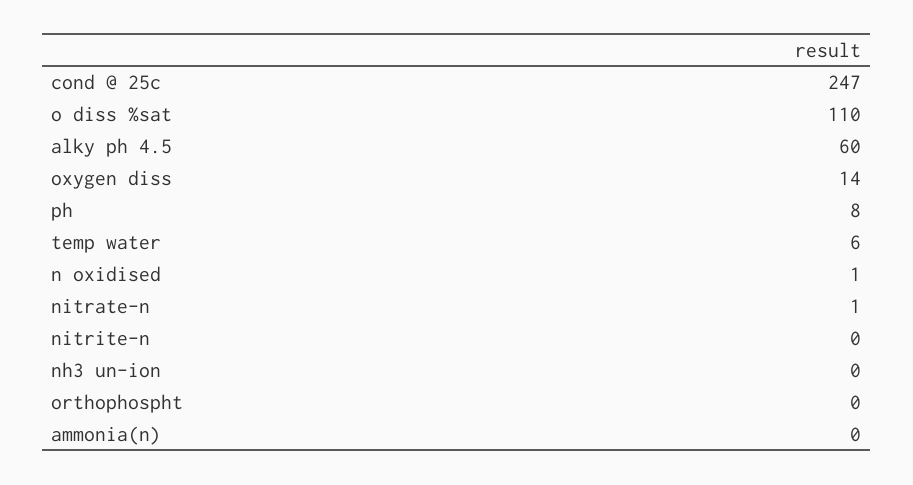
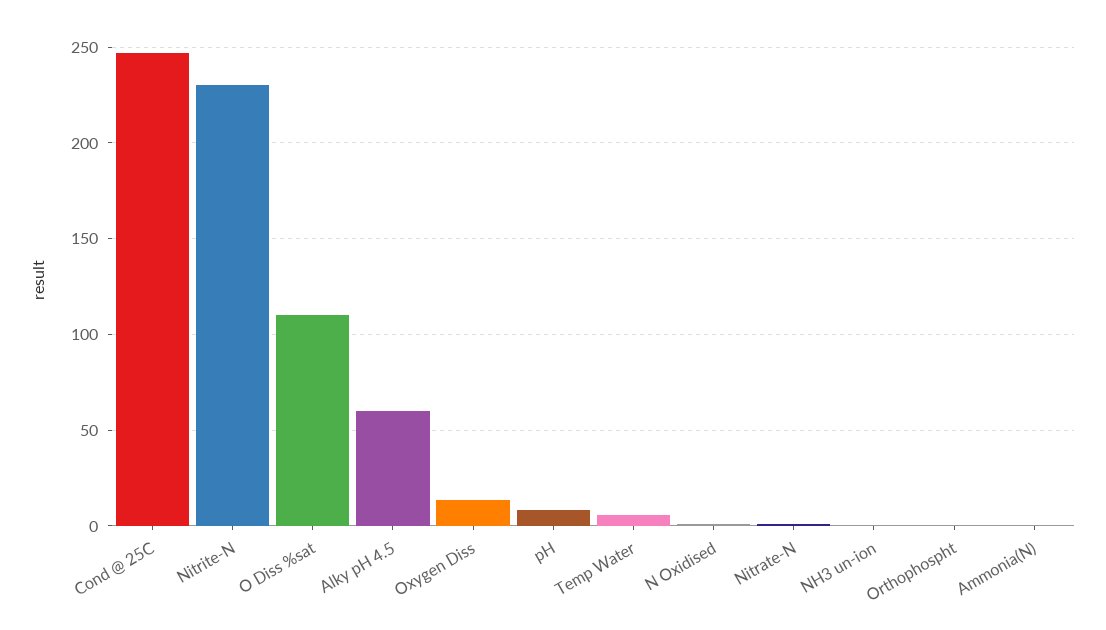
  {
    "cond @ 25c": 247,
    "o diss %sat": 110,
    "alky ph 4.5": 60,
    "oxygen diss": 14,
    "ph": 8,
    "temp water": 6,
    "n oxidised": 1,
    "nitrate-n": 1,
-   "nitrite-n": 0,
+   "nitrite-n": 230,
    "nh3 un-ion": 0,
    "orthophospht": 0,
    "ammonia(n)": 0
  }

